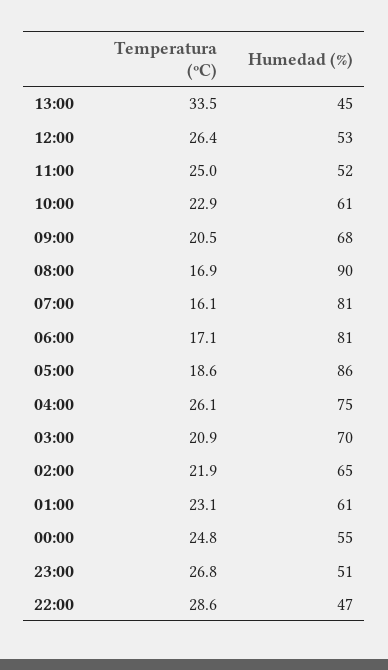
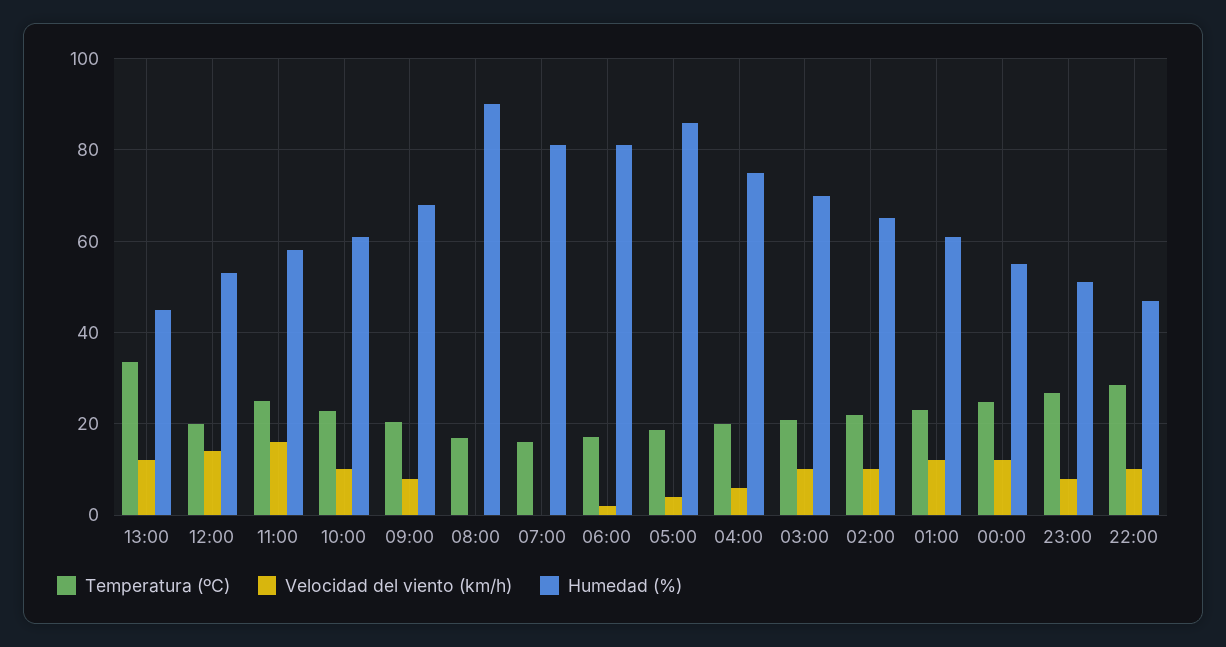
  {
    "Temperatura (ºC)": {
      "13:00": 33.5,
-     "12:00": 26.4,
+     "12:00": 20,
      "11:00": 25,
      "10:00": 22.9,
      "09:00": 20.5,
      "08:00": 16.9,
      "07:00": 16.1,
      "06:00": 17.1,
      "05:00": 18.6,
-     "04:00": 26.1,
+     "04:00": 20,
      "03:00": 20.9,
      "02:00": 21.9,
      "01:00": 23.1,
      "00:00": 24.8,
      "23:00": 26.8,
      "22:00": 28.6
    },
    "Humedad (%)": {
      "13:00": 45,
      "12:00": 53,
-     "11:00": 52,
+     "11:00": 58,
      "10:00": 61,
      "09:00": 68,
      "08:00": 90,
      "07:00": 81,
      "06:00": 81,
      "05:00": 86,
      "04:00": 75,
      "03:00": 70,
      "02:00": 65,
      "01:00": 61,
      "00:00": 55,
      "23:00": 51,
      "22:00": 47
-   }
+   },
+   "Velocidad del viento (km/h)": {
+     "13:00": 12,
+     "12:00": 14,
+     "11:00": 16,
+     "10:00": 10,
+     "09:00": 8,
+     "08:00": 0,
+     "07:00": 0,
+     "06:00": 2,
+     "05:00": 4,
+     "04:00": 6,
+     "03:00": 10,
+     "02:00": 10,
+     "01:00": 12,
+     "00:00": 12,
+     "23:00": 8,
+     "22:00": 10
+   }
  }

